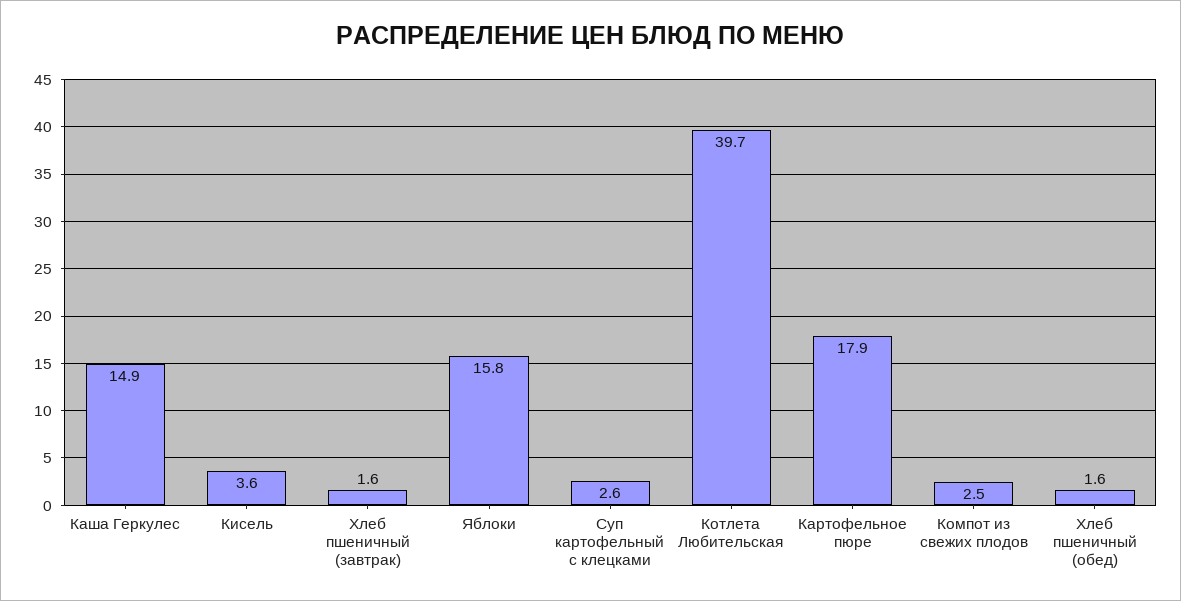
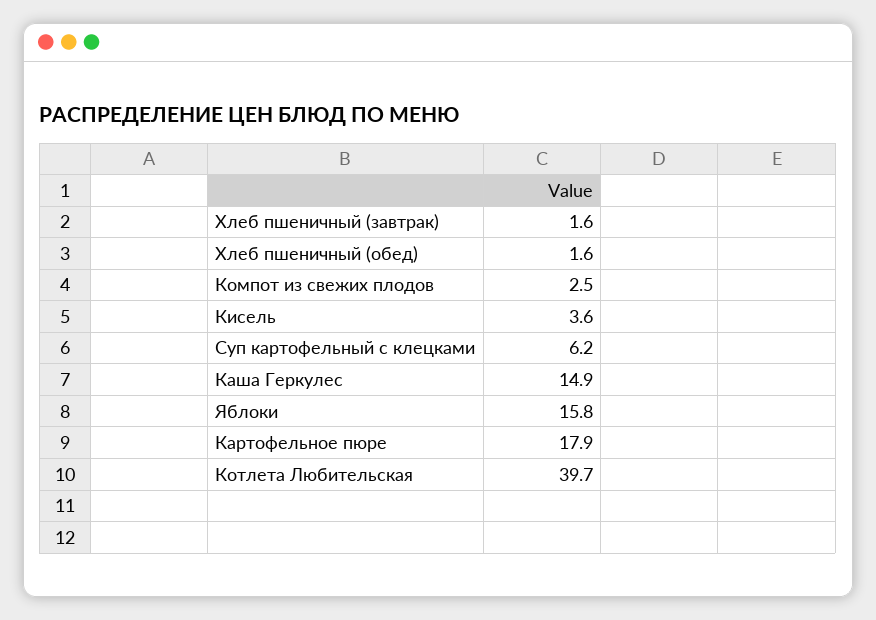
  {
    "Каша Геркулес": 14.9,
    "Кисель": 3.6,
    "Хлеб пшеничный (завтрак)": 1.6,
    "Яблоки": 15.8,
-   "Суп картофельный с клецками": 2.6,
+   "Суп картофельный с клецками": 6.2,
    "Котлета Любительская": 39.7,
    "Картофельное пюре": 17.9,
    "Компот из свежих плодов": 2.5,
    "Хлеб пшеничный (обед)": 1.6
  }

